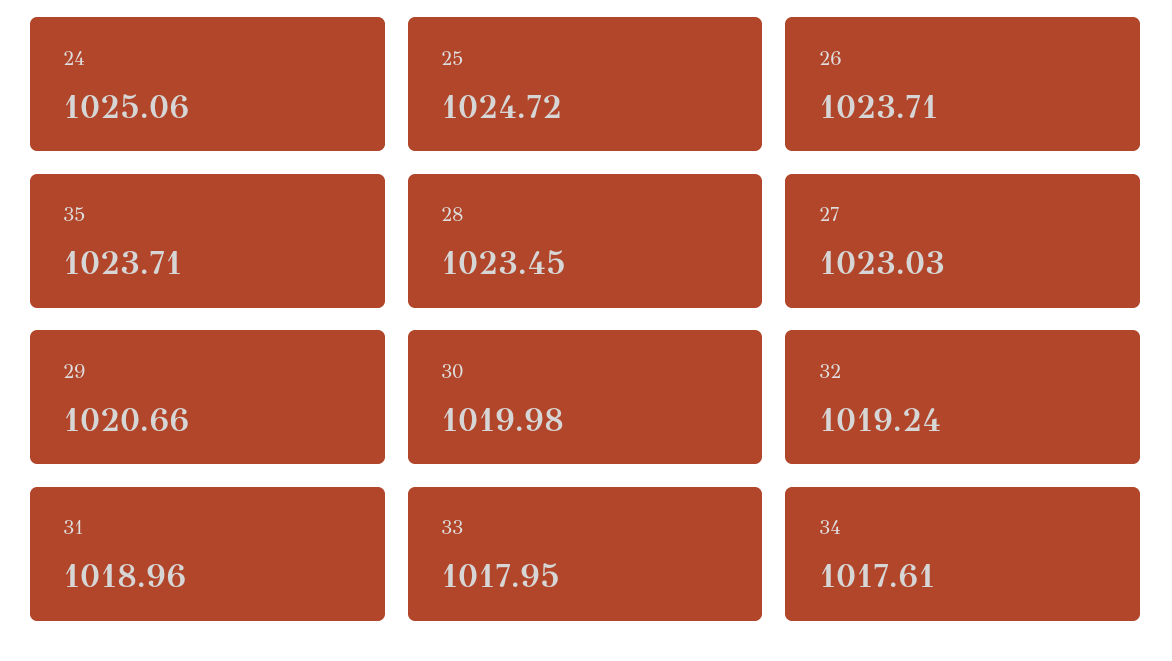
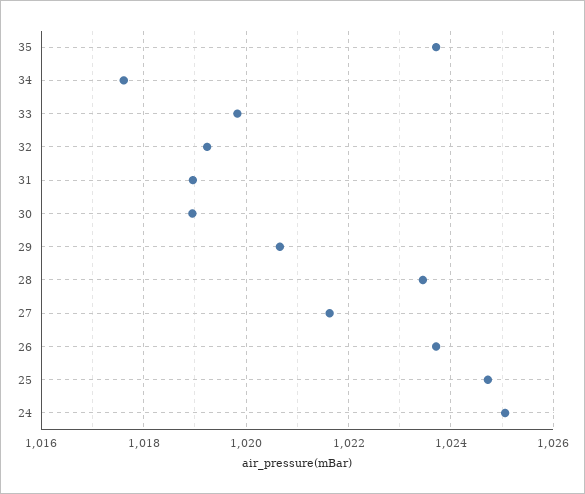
  {
    "24": 1025.06,
    "25": 1024.72,
    "26": 1023.71,
    "35": 1023.71,
    "28": 1023.45,
-   "27": 1023.03,
+   "27": 1021.6,
    "29": 1020.66,
-   "30": 1019.98,
+   "30": 1019,
    "32": 1019.24,
    "31": 1018.96,
-   "33": 1017.95,
+   "33": 1019.8,
    "34": 1017.61
  }

